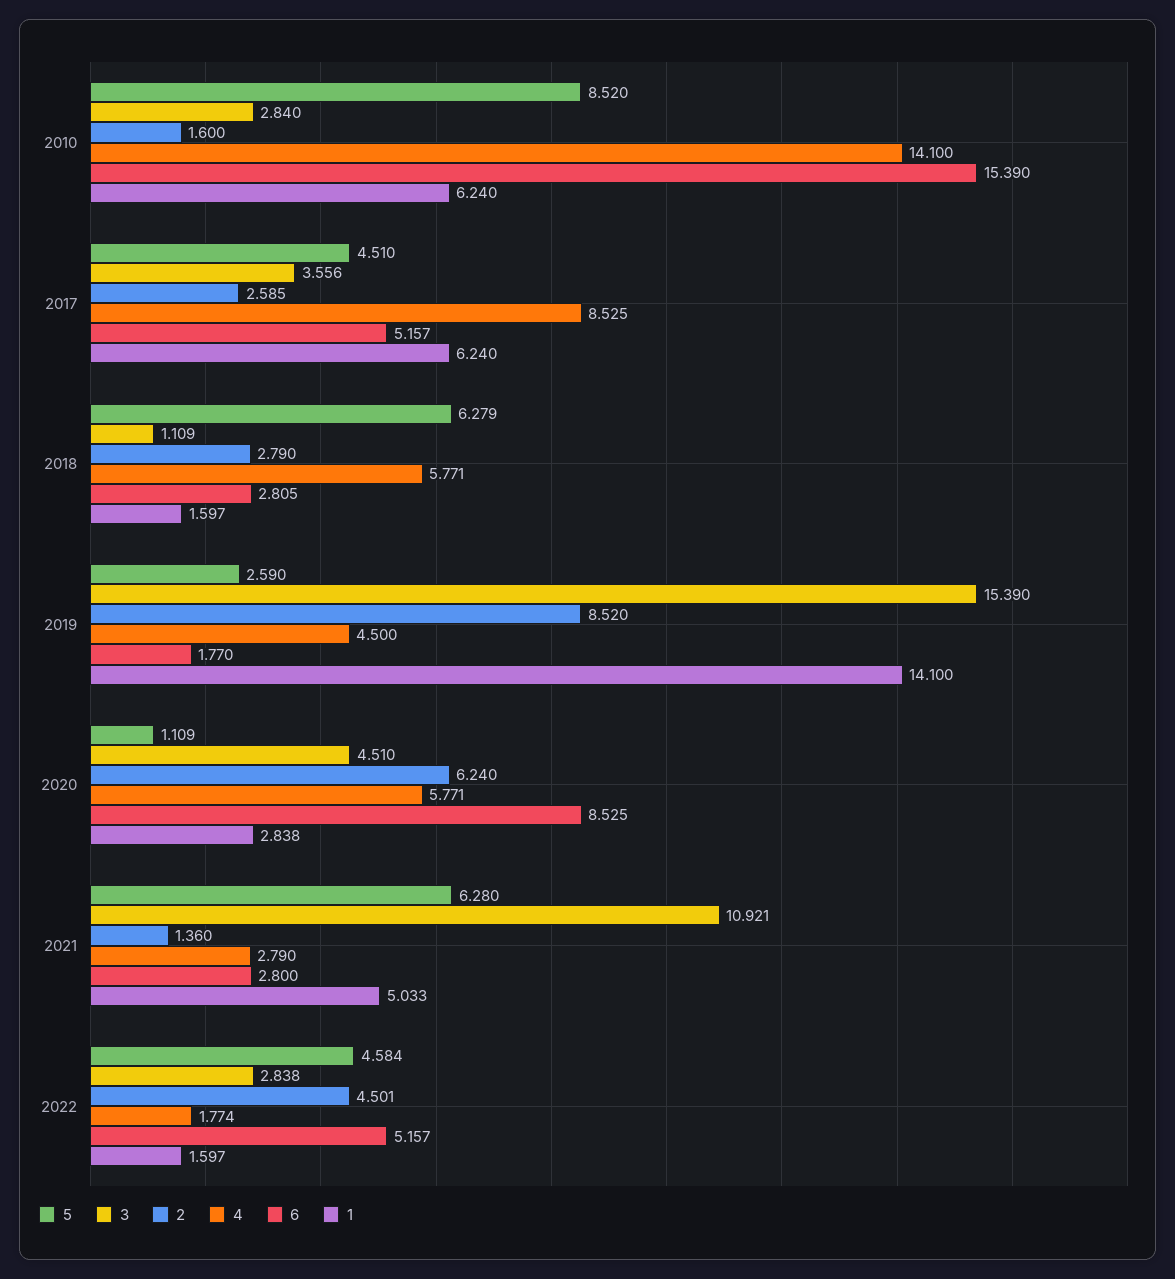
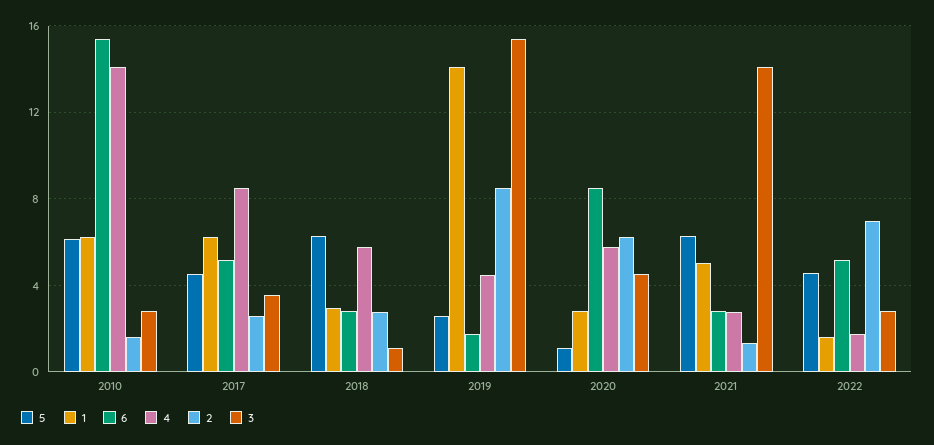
  {
    "5": {
-     "2010": 8.52,
+     "2010": 6,
      "2017": 4.51,
      "2018": 6.279,
      "2019": 2.59,
      "2020": 1.109,
      "2021": 6.28,
      "2022": 4.584
    },
    "3": {
      "2010": 2.84,
      "2017": 3.556,
      "2018": 1.109,
      "2019": 15.39,
      "2020": 4.51,
-     "2021": 10.921,
+     "2021": 14,
      "2022": 2.838
    },
    "2": {
      "2010": 1.6,
      "2017": 2.585,
      "2018": 2.79,
      "2019": 8.52,
      "2020": 6.24,
      "2021": 1.36,
-     "2022": 4.501
+     "2022": 7
    },
    "4": {
      "2010": 14.1,
      "2017": 8.525,
      "2018": 5.771,
      "2019": 4.5,
      "2020": 5.771,
      "2021": 2.79,
      "2022": 1.774
    },
    "6": {
      "2010": 15.39,
      "2017": 5.157,
      "2018": 2.805,
      "2019": 1.77,
      "2020": 8.525,
      "2021": 2.8,
      "2022": 5.157
    },
    "1": {
      "2010": 6.24,
      "2017": 6.24,
-     "2018": 1.597,
+     "2018": 3,
      "2019": 14.1,
      "2020": 2.838,
      "2021": 5.033,
      "2022": 1.597
    }
  }

